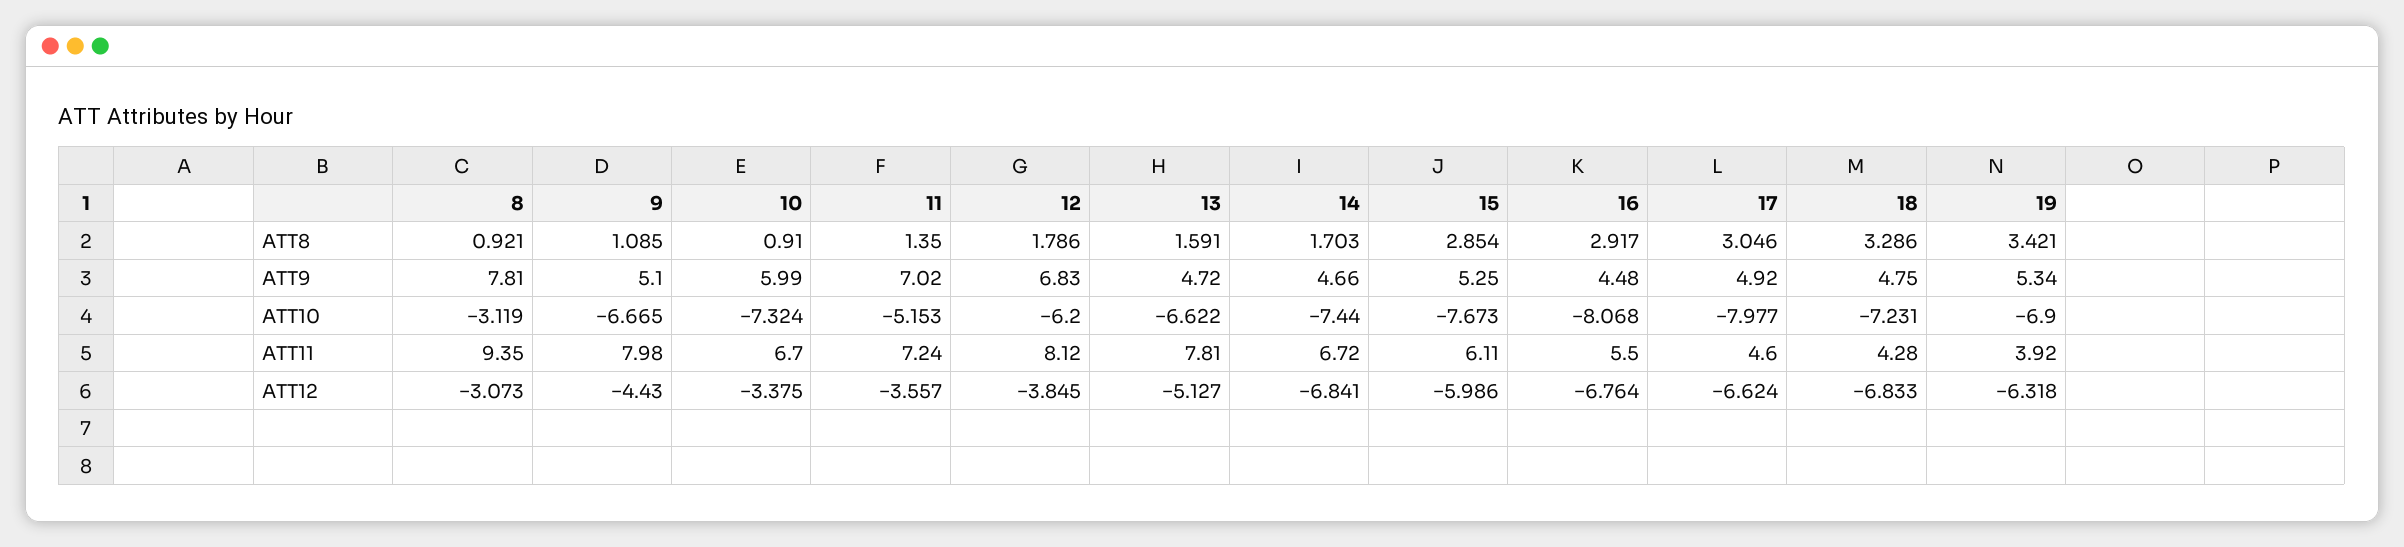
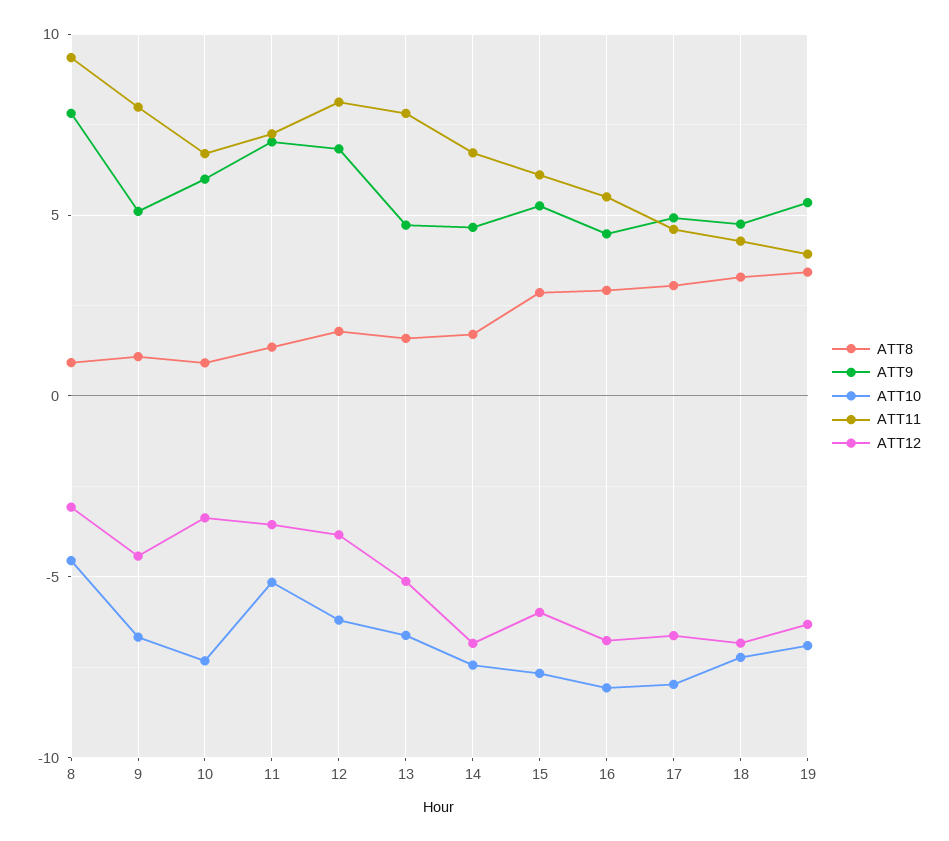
  {
    "ATT8": {
      "8": 0.921,
      "9": 1.085,
      "10": 0.91,
      "11": 1.35,
      "12": 1.786,
      "13": 1.591,
      "14": 1.703,
      "15": 2.854,
      "16": 2.917,
      "17": 3.046,
      "18": 3.286,
      "19": 3.421
    },
    "ATT9": {
      "8": 7.81,
      "9": 5.1,
      "10": 5.99,
      "11": 7.02,
      "12": 6.83,
      "13": 4.72,
      "14": 4.66,
      "15": 5.25,
      "16": 4.48,
      "17": 4.92,
      "18": 4.75,
      "19": 5.34
    },
    "ATT10": {
-     "8": -3.119,
+     "8": -4.5,
      "9": -6.665,
      "10": -7.324,
      "11": -5.153,
      "12": -6.2,
      "13": -6.622,
      "14": -7.44,
      "15": -7.673,
      "16": -8.068,
      "17": -7.977,
      "18": -7.231,
      "19": -6.9
    },
    "ATT11": {
      "8": 9.35,
      "9": 7.98,
      "10": 6.7,
      "11": 7.24,
      "12": 8.12,
      "13": 7.81,
      "14": 6.72,
      "15": 6.11,
      "16": 5.5,
      "17": 4.6,
      "18": 4.28,
      "19": 3.92
    },
    "ATT12": {
      "8": -3.073,
      "9": -4.43,
      "10": -3.375,
      "11": -3.557,
      "12": -3.845,
      "13": -5.127,
      "14": -6.841,
      "15": -5.986,
      "16": -6.764,
      "17": -6.624,
      "18": -6.833,
      "19": -6.318
    }
  }

